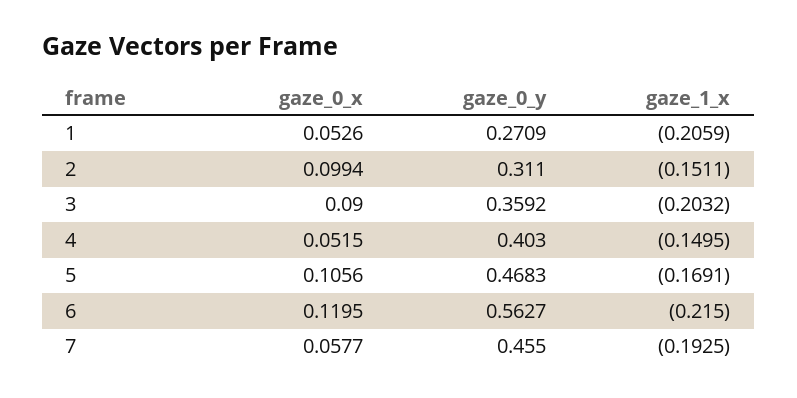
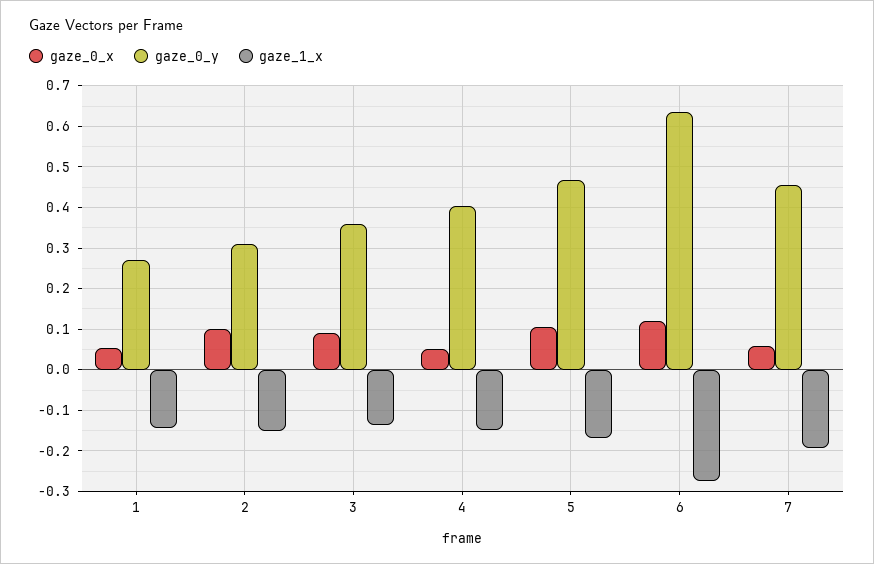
  {
    "gaze_0_x": {
      "1": 0.0526,
      "2": 0.0994,
      "3": 0.09,
      "4": 0.0515,
      "5": 0.1056,
      "6": 0.1195,
      "7": 0.0577
    },
    "gaze_0_y": {
      "1": 0.2709,
      "2": 0.311,
      "3": 0.3592,
      "4": 0.403,
      "5": 0.4683,
-     "6": 0.5627,
+     "6": 0.64,
      "7": 0.455
    },
    "gaze_1_x": {
-     "1": -0.2059,
+     "1": -0.14,
      "2": -0.1511,
-     "3": -0.2032,
+     "3": -0.14,
      "4": -0.1495,
      "5": -0.1691,
-     "6": -0.215,
+     "6": -0.28,
      "7": -0.1925
    }
  }

